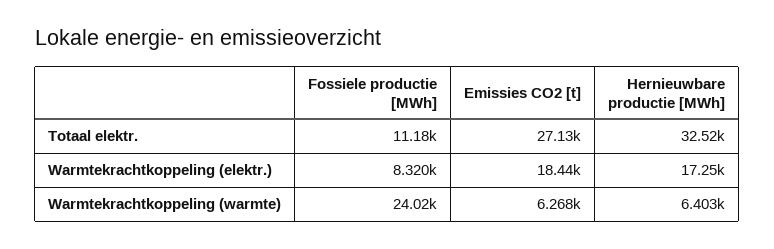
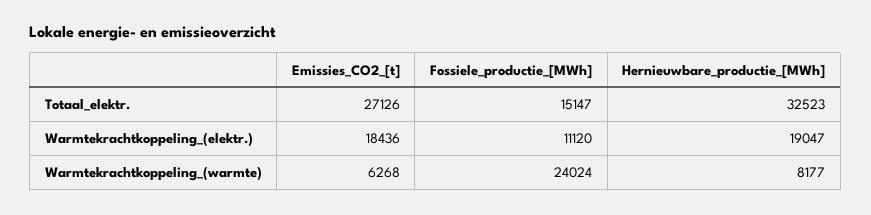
  {
    "Fossiele productie [MWh]": {
-     "Totaal elektr.": 11180,
+     "Totaal elektr.": 15147,
-     "Warmtekrachtkoppeling (elektr.)": 8320,
+     "Warmtekrachtkoppeling (elektr.)": 11120,
      "Warmtekrachtkoppeling (warmte)": 24024
    },
    "Emissies CO2 [t]": {
      "Totaal elektr.": 27126,
      "Warmtekrachtkoppeling (elektr.)": 18436,
      "Warmtekrachtkoppeling (warmte)": 6268
    },
    "Hernieuwbare productie [MWh]": {
      "Totaal elektr.": 32523,
-     "Warmtekrachtkoppeling (elektr.)": 17250,
+     "Warmtekrachtkoppeling (elektr.)": 19047,
-     "Warmtekrachtkoppeling (warmte)": 6403
+     "Warmtekrachtkoppeling (warmte)": 8177
    }
  }

